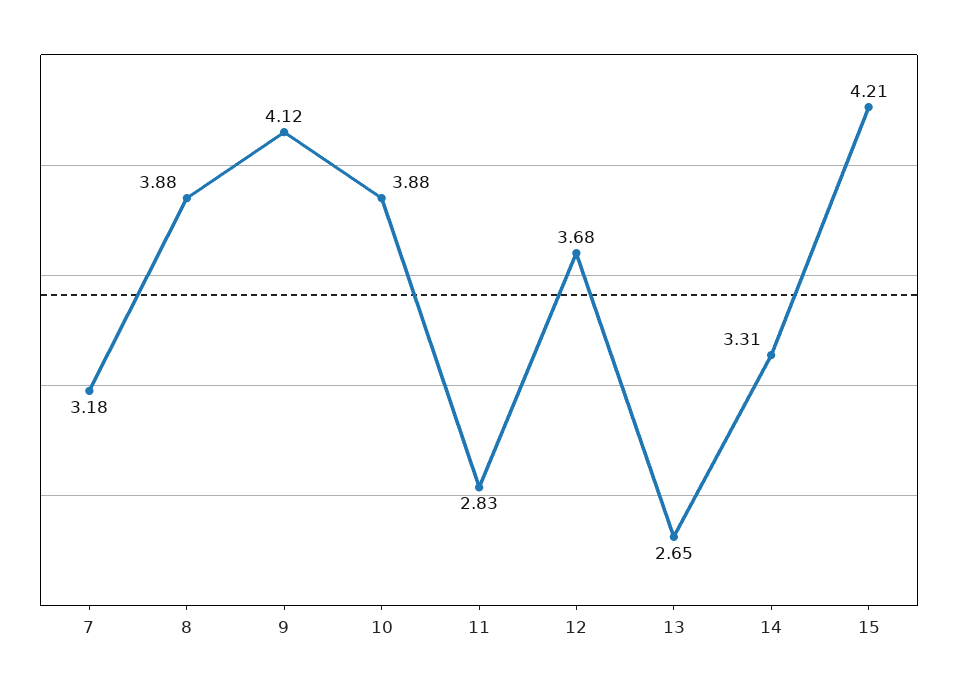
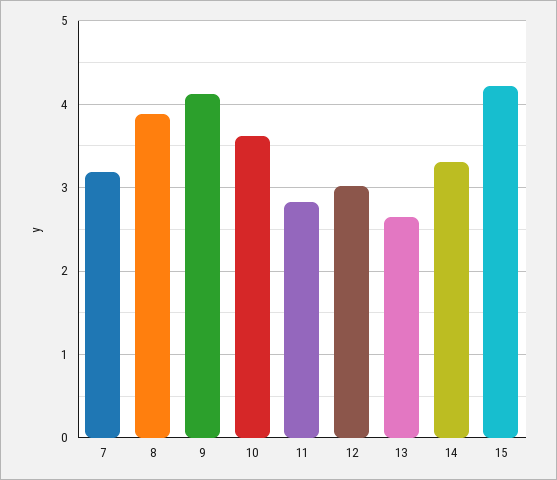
  {
    "7": 3.18,
    "8": 3.88,
    "9": 4.12,
-   "10": 3.88,
+   "10": 3.6,
    "11": 2.83,
-   "12": 3.68,
+   "12": 3,
    "13": 2.65,
    "14": 3.31,
    "15": 4.21
  }

